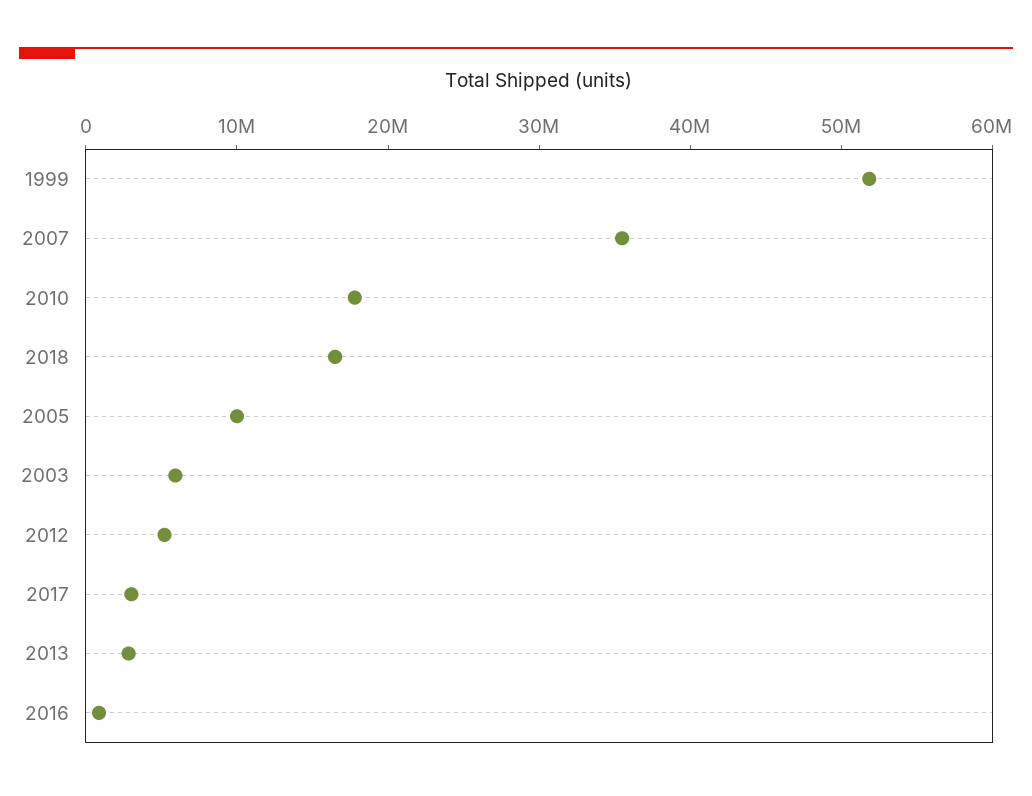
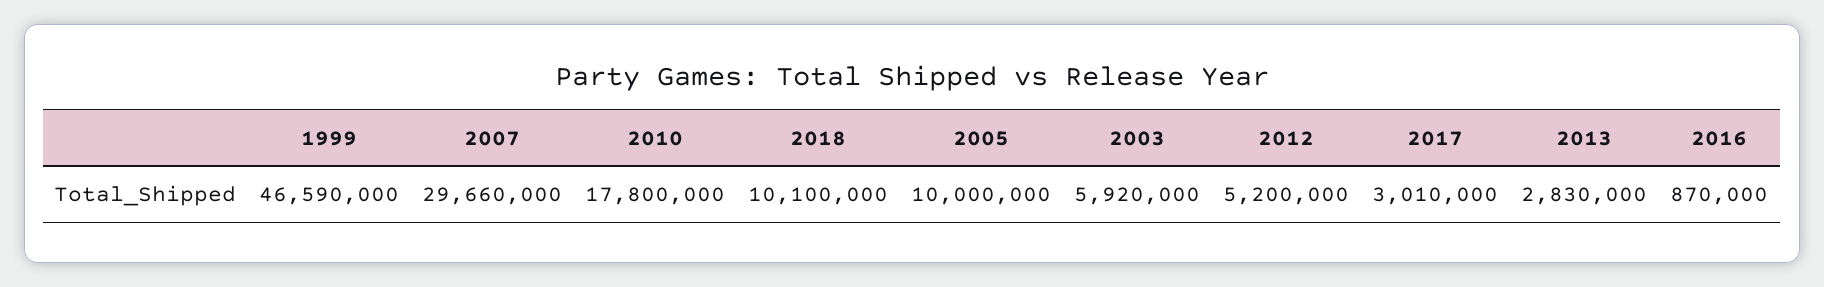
  {
-   "1999": 52000000,
+   "1999": 46590000,
-   "2007": 36000000,
+   "2007": 29660000,
    "2010": 17800000,
-   "2018": 16000000,
+   "2018": 10100000,
    "2005": 10000000,
    "2003": 5920000,
    "2012": 5200000,
    "2017": 3010000,
    "2013": 2830000,
    "2016": 870000
  }

